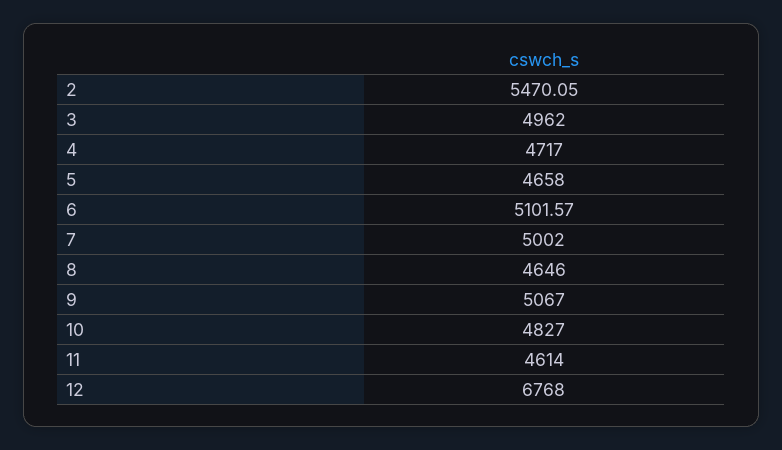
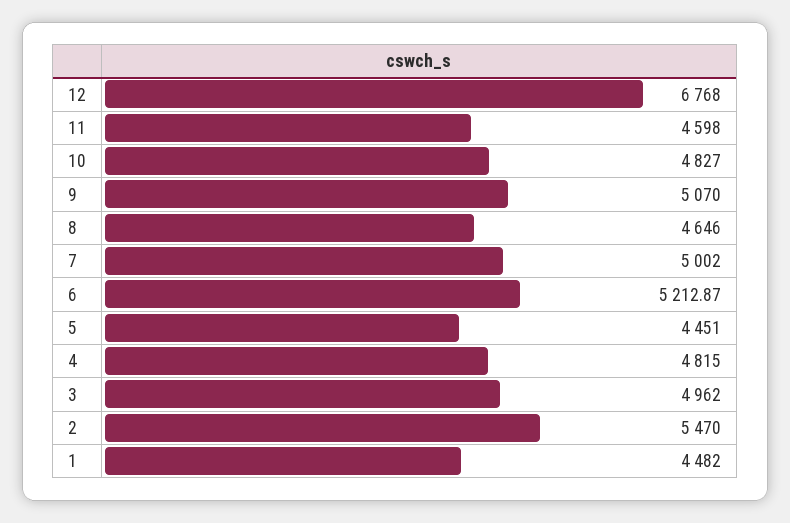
  {
-   "2": 5470.05,
+   "2": 5470,
    "3": 4962,
-   "4": 4717,
+   "4": 4815,
-   "5": 4658,
+   "5": 4451,
-   "6": 5101.57,
+   "6": 5212.87,
    "7": 5002,
    "8": 4646,
-   "9": 5067,
+   "9": 5070,
    "10": 4827,
-   "11": 4614,
+   "11": 4598,
-   "12": 6768
+   "12": 6768,
+   "1": 4482
  }

